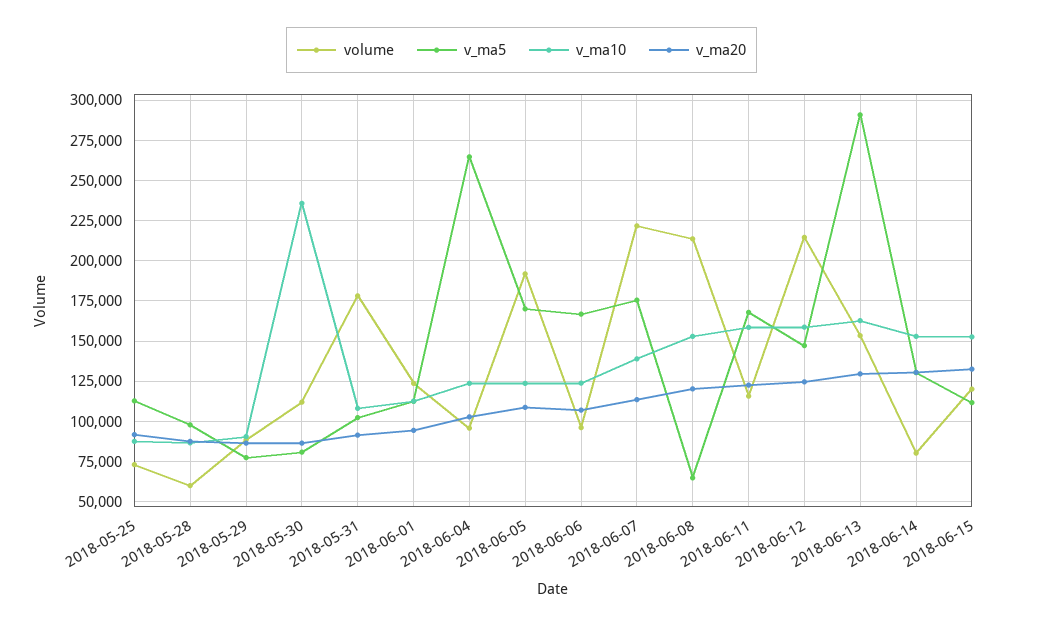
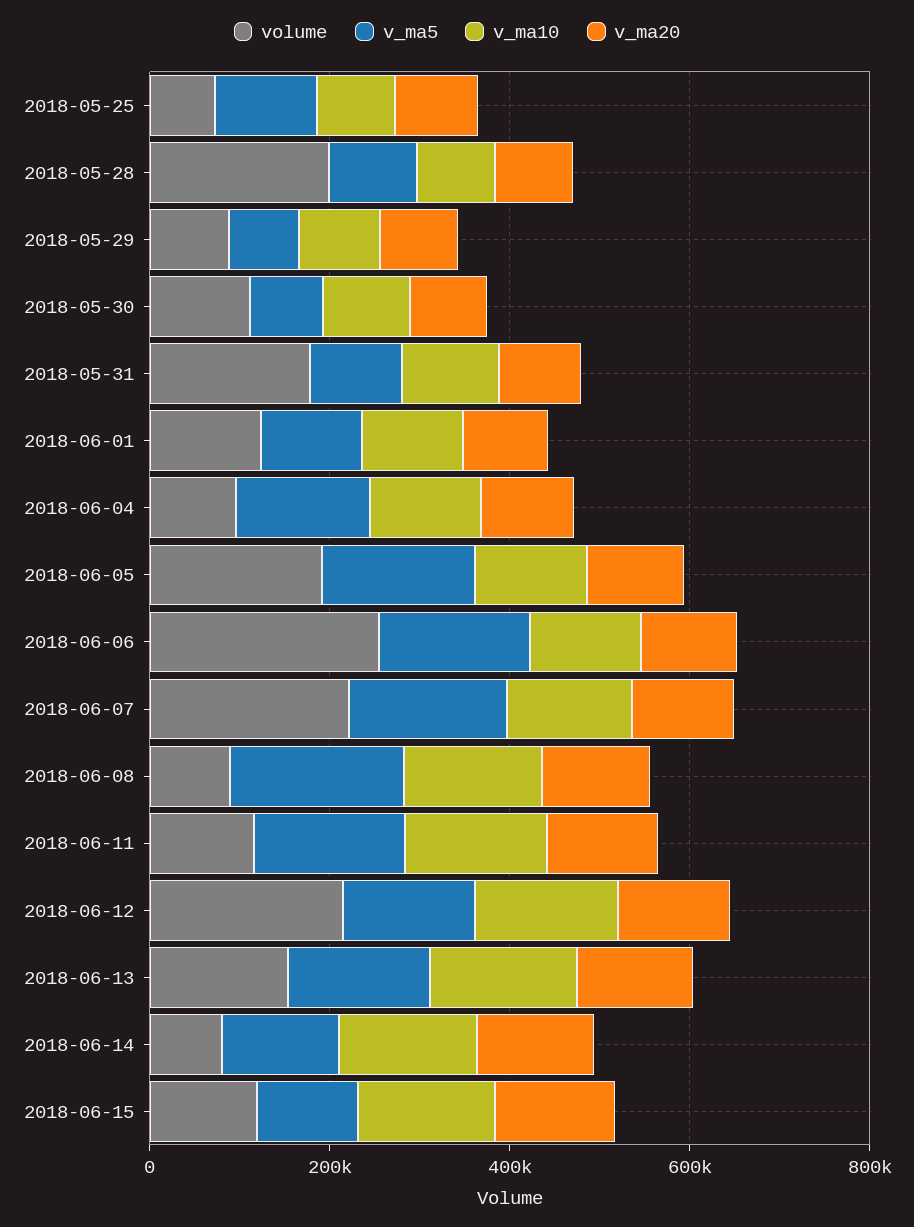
  {
    "volume": {
      "2018-05-25": 75000,
-     "2018-05-28": 60000,
+     "2018-05-28": 200000,
      "2018-05-29": 90000,
      "2018-05-30": 110000,
      "2018-05-31": 180000,
      "2018-06-01": 125000,
      "2018-06-04": 95000,
      "2018-06-05": 190000,
-     "2018-06-06": 95000,
+     "2018-06-06": 250000,
      "2018-06-07": 220000,
-     "2018-06-08": 215000,
+     "2018-06-08": 100000,
      "2018-06-11": 115000,
      "2018-06-12": 215000,
      "2018-06-13": 155000,
      "2018-06-14": 80000,
      "2018-06-15": 120000
    },
    "v_ma5": {
      "2018-05-25": 115000,
      "2018-05-28": 100000,
      "2018-05-29": 75000,
      "2018-05-30": 80000,
      "2018-05-31": 100000,
      "2018-06-01": 110000,
-     "2018-06-04": 265000,
+     "2018-06-04": 150000,
      "2018-06-05": 170000,
      "2018-06-06": 165000,
      "2018-06-07": 175000,
-     "2018-06-08": 65000,
+     "2018-06-08": 200000,
      "2018-06-11": 170000,
      "2018-06-12": 145000,
-     "2018-06-13": 290000,
+     "2018-06-13": 150000,
      "2018-06-14": 130000,
      "2018-06-15": 110000
    },
    "v_ma10": {
      "2018-05-25": 90000,
      "2018-05-28": 85000,
      "2018-05-29": 90000,
-     "2018-05-30": 235000,
+     "2018-05-30": 100000,
      "2018-05-31": 110000,
      "2018-06-01": 115000,
      "2018-06-04": 125000,
      "2018-06-05": 125000,
      "2018-06-06": 125000,
      "2018-06-07": 140000,
      "2018-06-08": 155000,
      "2018-06-11": 160000,
      "2018-06-12": 160000,
      "2018-06-13": 165000,
      "2018-06-14": 155000,
      "2018-06-15": 155000
    },
    "v_ma20": {
      "2018-05-25": 90000,
      "2018-05-28": 85000,
      "2018-05-29": 85000,
      "2018-05-30": 85000,
      "2018-05-31": 90000,
      "2018-06-01": 95000,
      "2018-06-04": 105000,
      "2018-06-05": 110000,
      "2018-06-06": 105000,
      "2018-06-07": 115000,
      "2018-06-08": 120000,
      "2018-06-11": 125000,
      "2018-06-12": 125000,
      "2018-06-13": 130000,
      "2018-06-14": 130000,
      "2018-06-15": 135000
    }
  }

